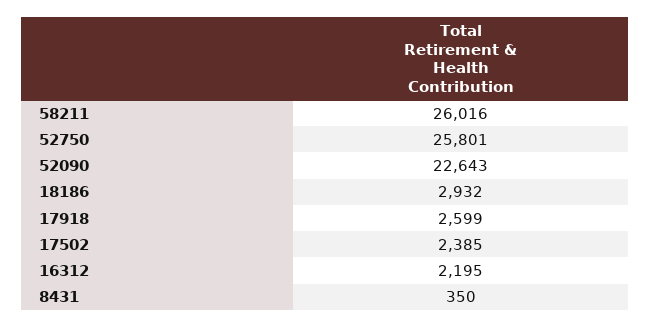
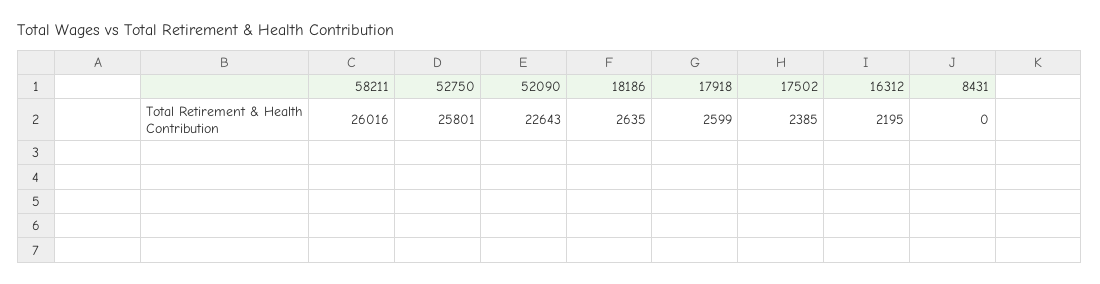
  {
    "58211": 26016,
    "52750": 25801,
    "52090": 22643,
-   "18186": 2932,
+   "18186": 2635,
    "17918": 2599,
    "17502": 2385,
    "16312": 2195,
-   "8431": 350
+   "8431": 0
  }

